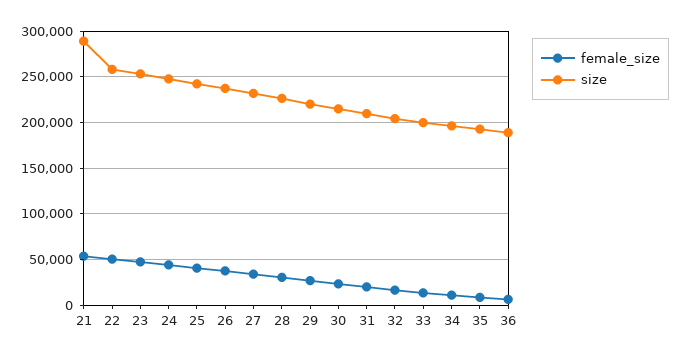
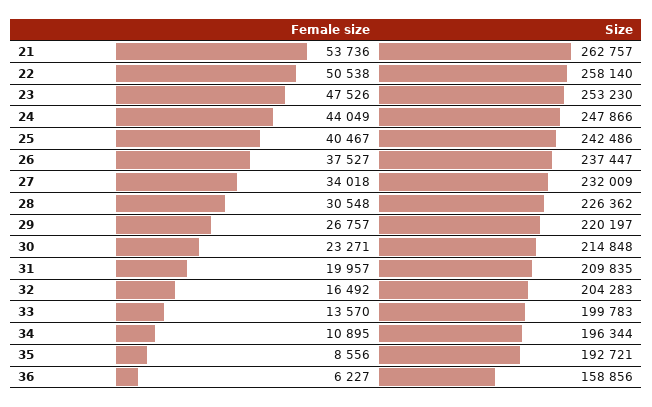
  {
    "female_size": {
      "21": 53736,
      "22": 50538,
      "23": 47526,
      "24": 44049,
      "25": 40467,
      "26": 37527,
      "27": 34018,
      "28": 30548,
      "29": 26757,
      "30": 23271,
      "31": 19957,
      "32": 16492,
      "33": 13570,
      "34": 10895,
      "35": 8556,
      "36": 6227
    },
    "size": {
-     "21": 290000,
+     "21": 262757,
      "22": 258140,
      "23": 253230,
      "24": 247866,
      "25": 242486,
      "26": 237447,
      "27": 232009,
      "28": 226362,
      "29": 220197,
      "30": 214848,
      "31": 209835,
      "32": 204283,
      "33": 199783,
      "34": 196344,
      "35": 192721,
-     "36": 190000
+     "36": 158856
    }
  }

